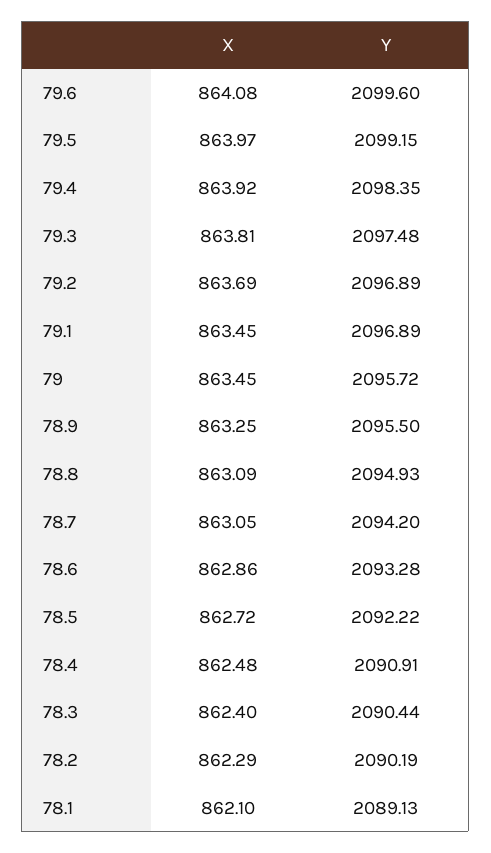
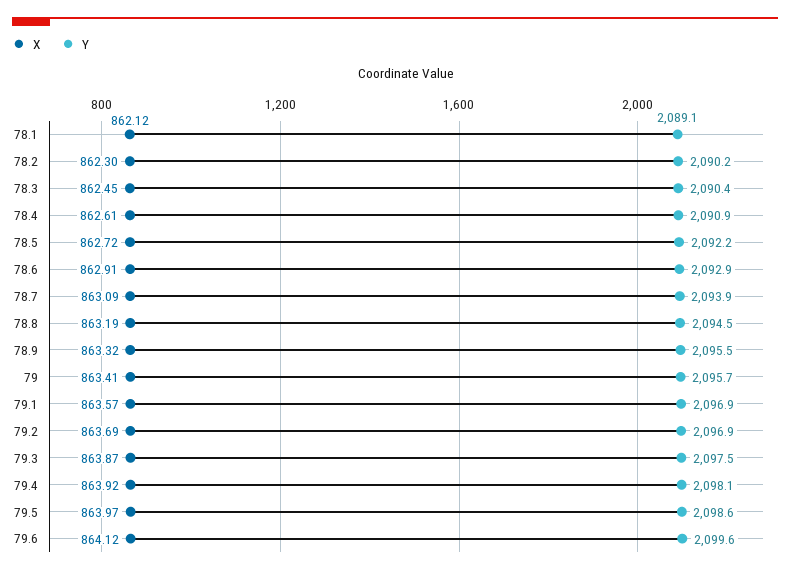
  {
    "X": {
-     "79.6": 864.08,
+     "79.6": 864.12,
      "79.5": 863.97,
      "79.4": 863.92,
-     "79.3": 863.81,
+     "79.3": 863.87,
      "79.2": 863.69,
-     "79.1": 863.45,
+     "79.1": 863.57,
-     "79": 863.45,
+     "79": 863.41,
-     "78.9": 863.25,
+     "78.9": 863.32,
-     "78.8": 863.09,
+     "78.8": 863.19,
-     "78.7": 863.05,
+     "78.7": 863.09,
-     "78.6": 862.86,
+     "78.6": 862.91,
      "78.5": 862.72,
-     "78.4": 862.48,
+     "78.4": 862.61,
-     "78.3": 862.4,
+     "78.3": 862.45,
-     "78.2": 862.29,
+     "78.2": 862.3,
-     "78.1": 862.1
+     "78.1": 862.12
    },
    "Y": {
      "79.6": 2099.6,
-     "79.5": 2099.15,
+     "79.5": 2098.6,
-     "79.4": 2098.35,
+     "79.4": 2098.1,
      "79.3": 2097.48,
      "79.2": 2096.89,
      "79.1": 2096.89,
      "79": 2095.72,
      "78.9": 2095.5,
-     "78.8": 2094.93,
+     "78.8": 2094.5,
-     "78.7": 2094.2,
+     "78.7": 2093.9,
-     "78.6": 2093.28,
+     "78.6": 2092.9,
      "78.5": 2092.22,
      "78.4": 2090.91,
      "78.3": 2090.44,
      "78.2": 2090.19,
      "78.1": 2089.13
    }
  }

